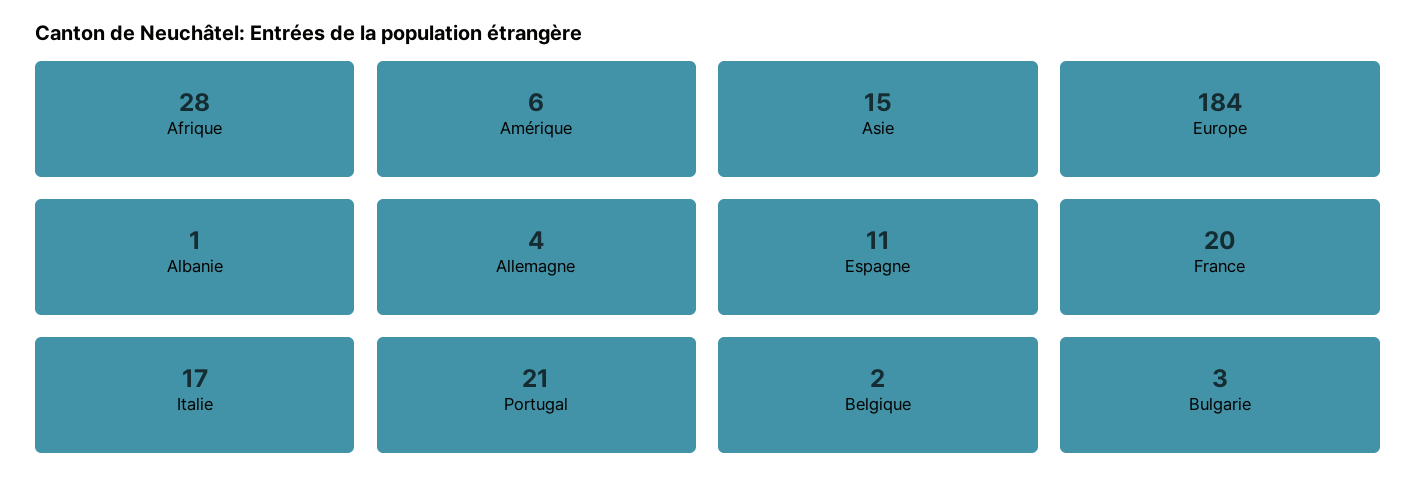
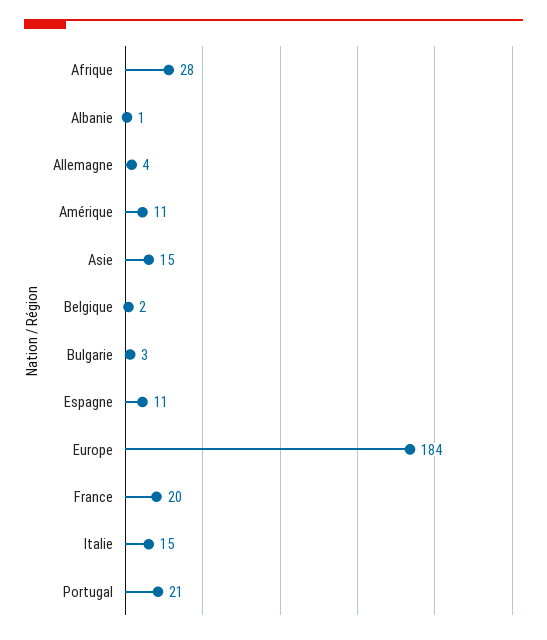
  {
    "Afrique": 28,
-   "Amérique": 6,
+   "Amérique": 11,
    "Asie": 15,
    "Europe": 184,
    "Albanie": 1,
    "Allemagne": 4,
    "Espagne": 11,
    "France": 20,
-   "Italie": 17,
+   "Italie": 15,
    "Portugal": 21,
    "Belgique": 2,
    "Bulgarie": 3
  }

